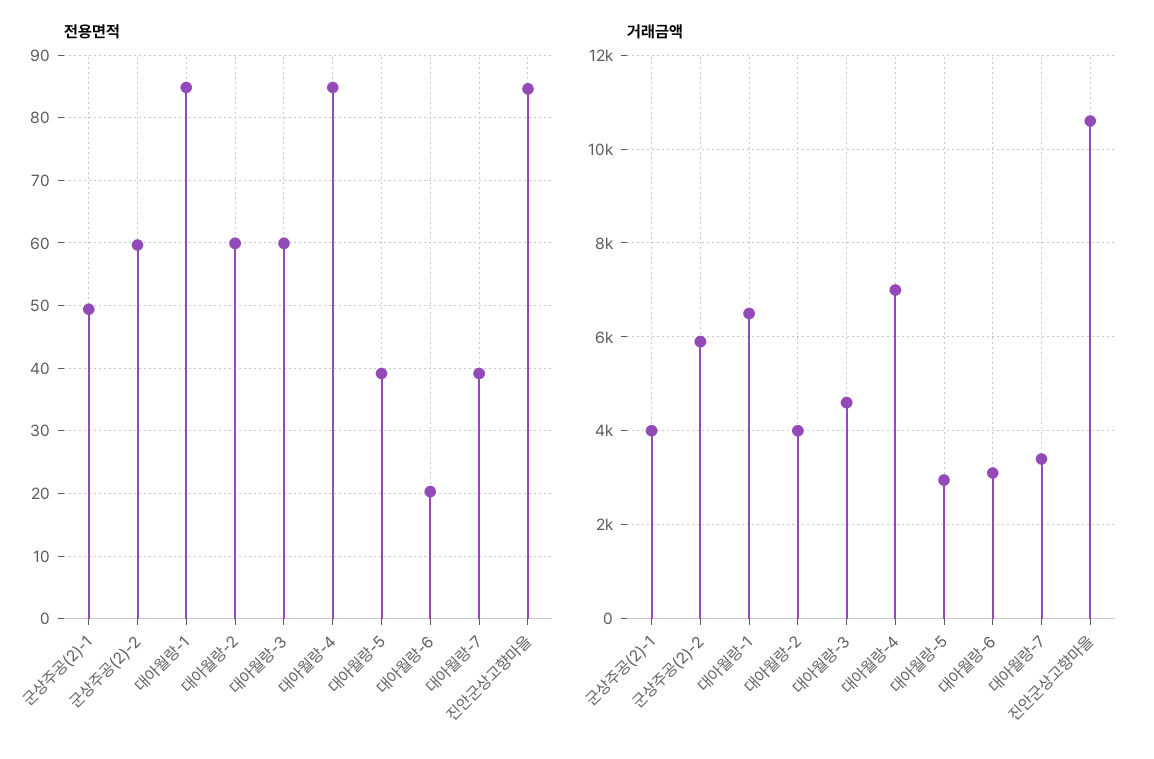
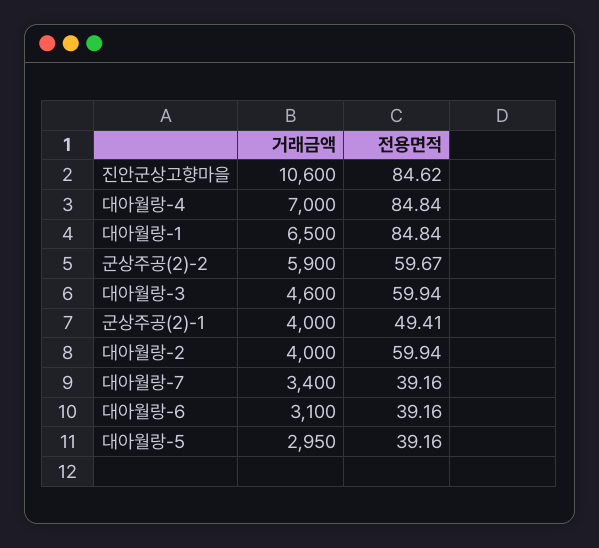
  {
    "전용면적": {
      "군상주공(2)-1": 49.41,
      "군상주공(2)-2": 59.67,
      "대아월랑-1": 84.84,
      "대아월랑-2": 59.94,
      "대아월랑-3": 59.94,
      "대아월랑-4": 84.84,
      "대아월랑-5": 39.16,
-     "대아월랑-6": 20,
+     "대아월랑-6": 39.16,
      "대아월랑-7": 39.16,
      "진안군상고향마을": 84.62
    },
    "거래금액": {
      "군상주공(2)-1": 4000,
      "군상주공(2)-2": 5900,
      "대아월랑-1": 6500,
      "대아월랑-2": 4000,
      "대아월랑-3": 4600,
      "대아월랑-4": 7000,
      "대아월랑-5": 2950,
      "대아월랑-6": 3100,
      "대아월랑-7": 3400,
      "진안군상고향마을": 10600
    }
  }

